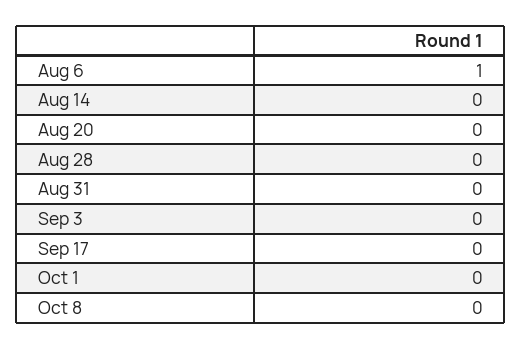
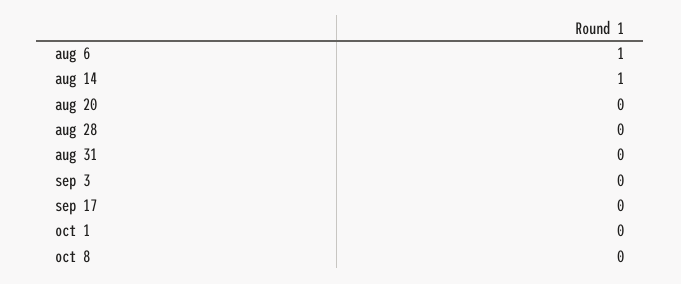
  {
    "Aug 6": 1,
-   "Aug 14": 0,
+   "Aug 14": 1,
    "Aug 20": 0,
    "Aug 28": 0,
    "Aug 31": 0,
    "Sep 3": 0,
    "Sep 17": 0,
    "Oct 1": 0,
    "Oct 8": 0
  }

